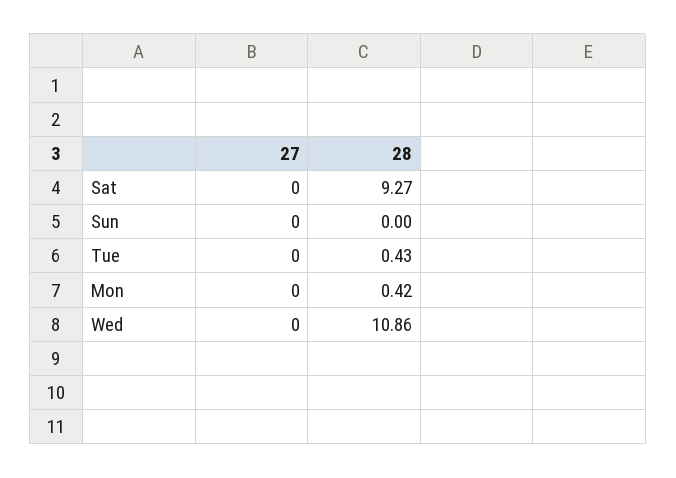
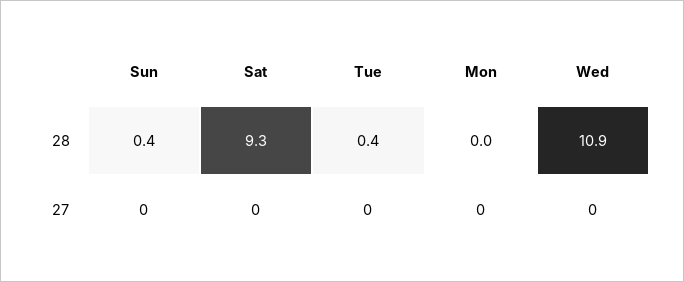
  {
    "27": {
      "Sat": 0,
      "Sun": 0,
      "Tue": 0,
      "Mon": 0,
      "Wed": 0
    },
    "28": {
      "Sat": 9.27,
-     "Sun": 0,
+     "Sun": 0.4,
      "Tue": 0.43,
-     "Mon": 0.42,
+     "Mon": 0,
      "Wed": 10.86
    }
  }

